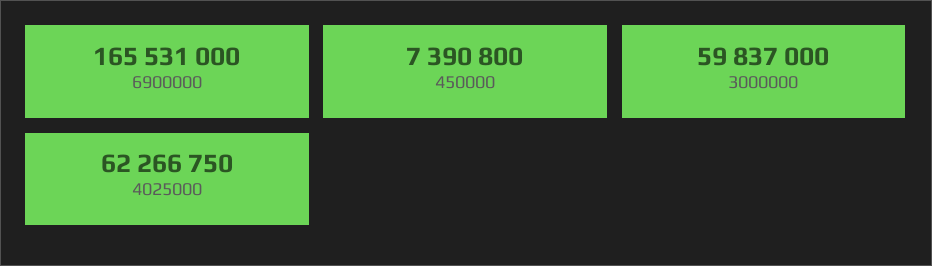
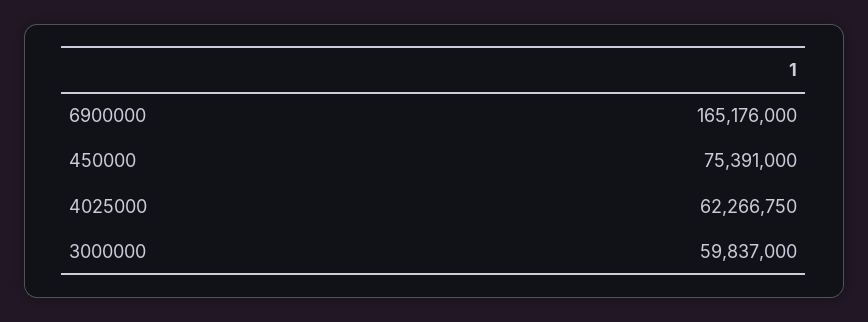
  {
-   "6900000": 165531000,
+   "6900000": 165176000,
-   "450000": 7390800,
+   "450000": 75391000,
    "3000000": 59837000,
    "4025000": 62266750
  }

